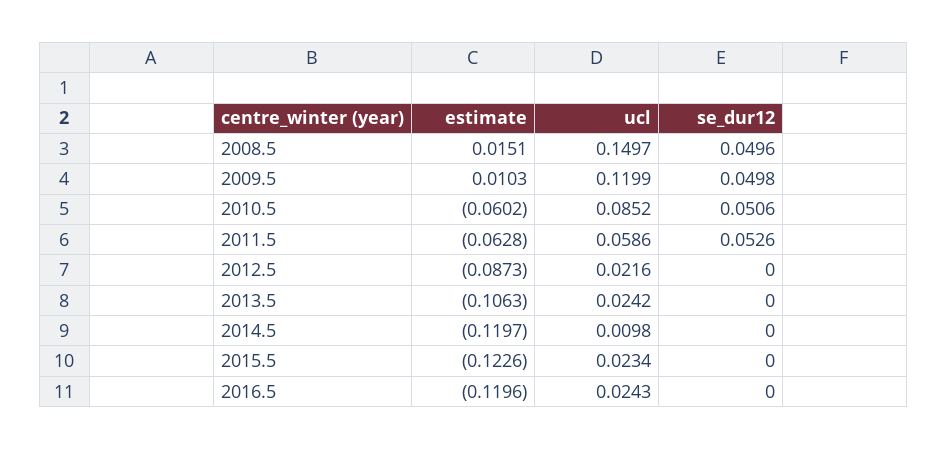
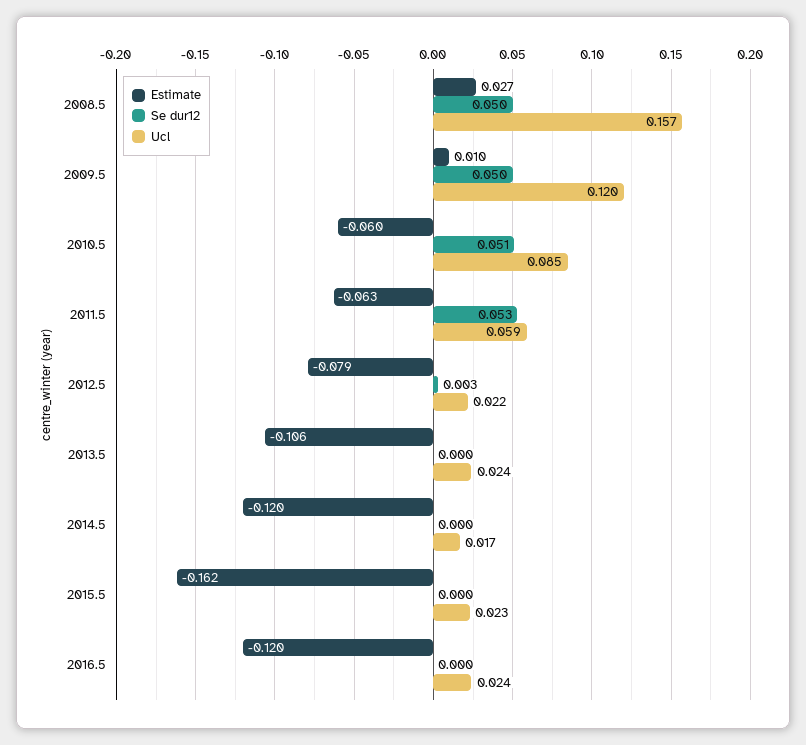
  {
    "estimate": {
-     "2008.5": 0.0151,
+     "2008.5": 0.027,
      "2009.5": 0.0103,
      "2010.5": -0.0602,
      "2011.5": -0.0628,
-     "2012.5": -0.0873,
+     "2012.5": -0.079,
      "2013.5": -0.1063,
      "2014.5": -0.1197,
-     "2015.5": -0.1226,
+     "2015.5": -0.162,
      "2016.5": -0.1196
    },
    "ucl": {
-     "2008.5": 0.1497,
+     "2008.5": 0.157,
      "2009.5": 0.1199,
      "2010.5": 0.0852,
      "2011.5": 0.0586,
      "2012.5": 0.0216,
      "2013.5": 0.0242,
-     "2014.5": 0.0098,
+     "2014.5": 0.017,
      "2015.5": 0.0234,
      "2016.5": 0.0243
    },
    "se_dur12": {
      "2008.5": 0.0496,
      "2009.5": 0.0498,
      "2010.5": 0.0506,
      "2011.5": 0.0526,
-     "2012.5": 0,
+     "2012.5": 0.003,
      "2013.5": 0,
      "2014.5": 0,
      "2015.5": 0,
      "2016.5": 0
    }
  }

